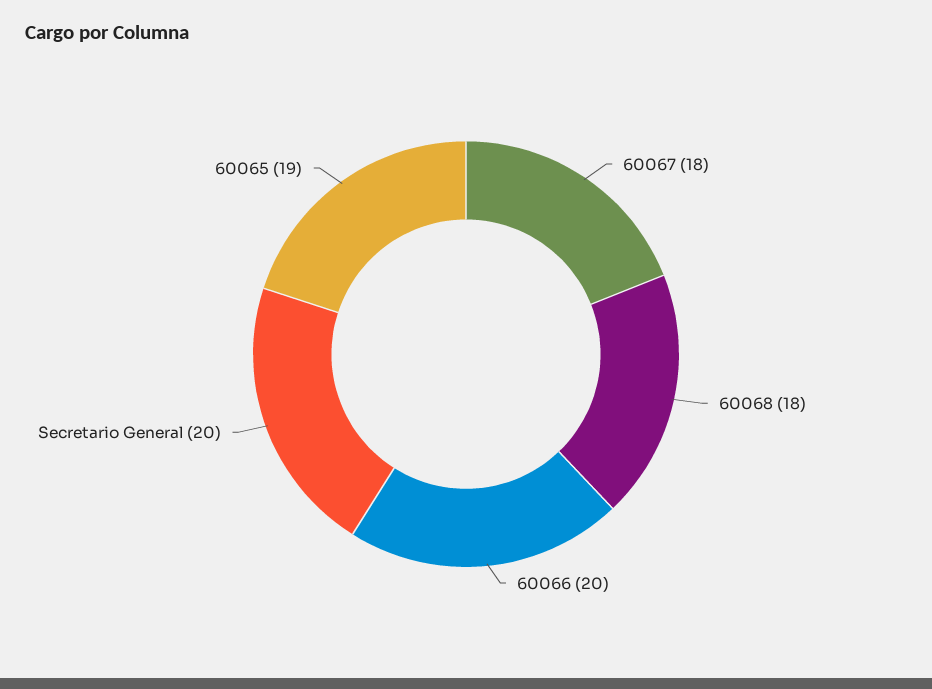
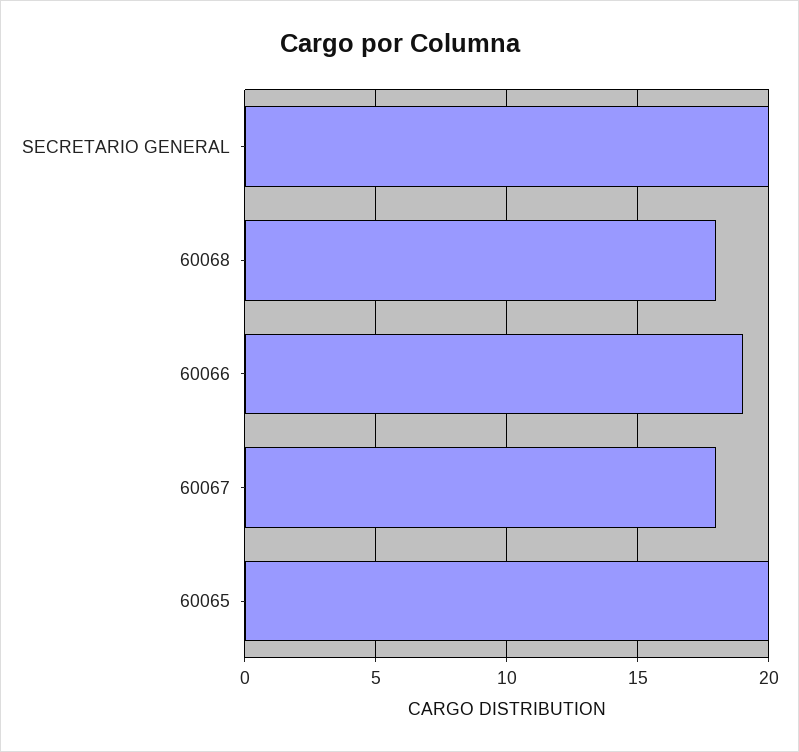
  {
    "60067": 18,
    "60068": 18,
-   "60066": 20,
+   "60066": 19,
    "Secretario General": 20,
-   "60065": 19
+   "60065": 20
  }

